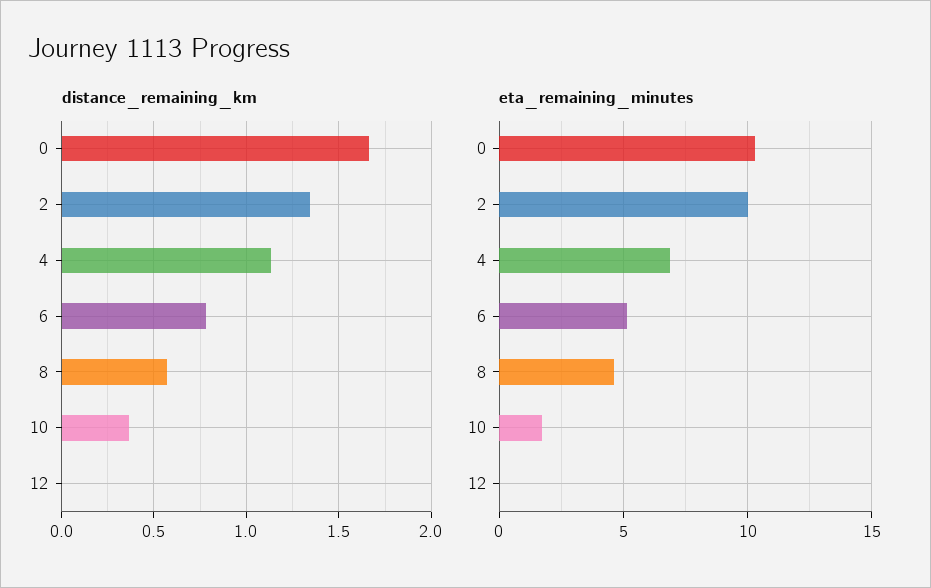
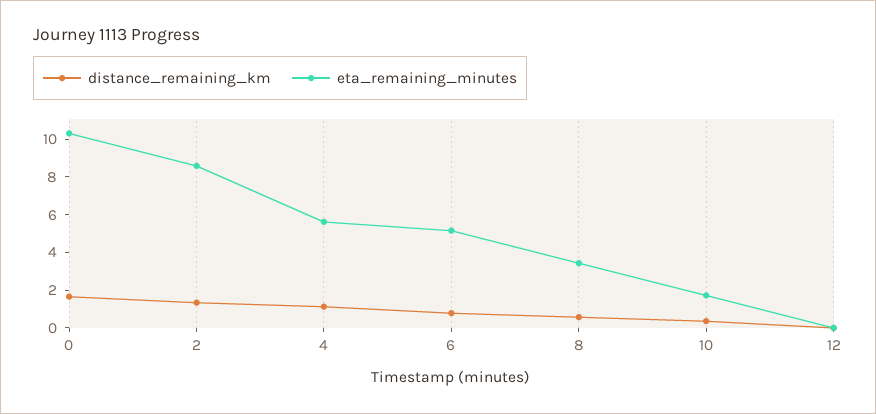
  {
    "distance_remaining_km": {
      "0": 1.65,
      "2": 1.35,
      "4": 1.15,
      "6": 0.8,
      "8": 0.55,
      "10": 0.35,
      "12": 0
    },
    "eta_remaining_minutes": {
      "0": 10.5,
-     "2": 10,
+     "2": 8.5,
-     "4": 7,
+     "4": 5.5,
      "6": 5,
-     "8": 4.5,
+     "8": 3.5,
      "10": 1.5,
      "12": 0
    }
  }

